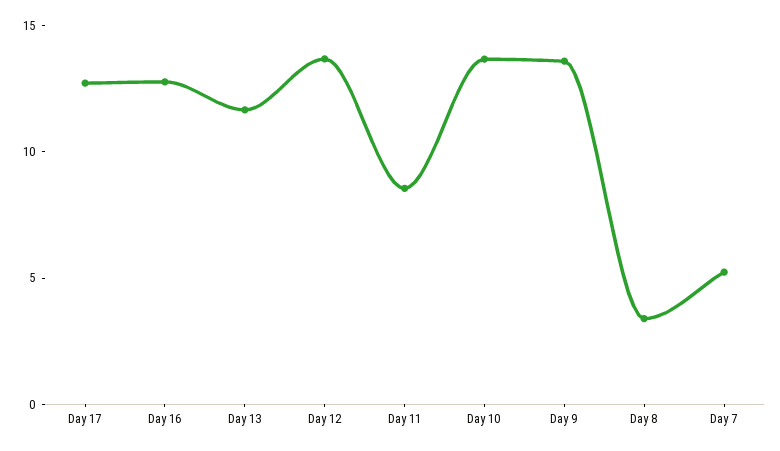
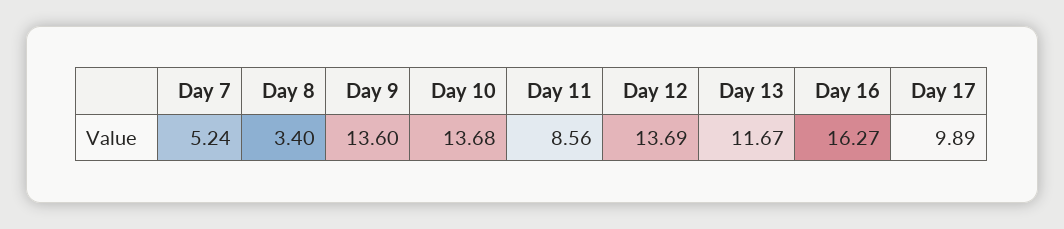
  {
-   "Day 17": 13,
+   "Day 17": 9.89,
-   "Day 16": 13,
+   "Day 16": 16.27,
    "Day 13": 11.67,
    "Day 12": 13.69,
    "Day 11": 8.56,
    "Day 10": 13.68,
    "Day 9": 13.6,
    "Day 8": 3.4,
    "Day 7": 5.24
  }

